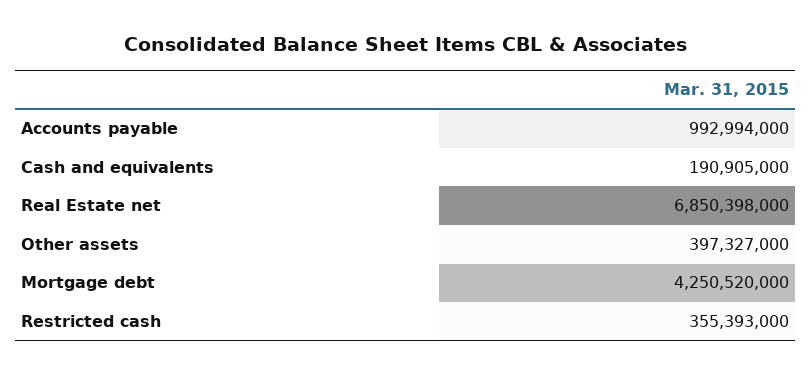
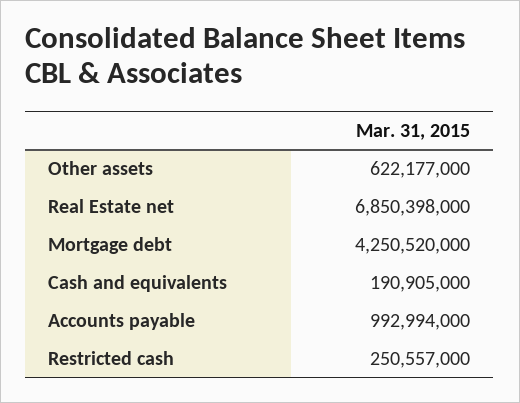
  {
    "Accounts payable": 992994000,
    "Cash and equivalents": 190905000,
    "Real Estate net": 6850398000,
-   "Other assets": 397327000,
+   "Other assets": 622177000,
    "Mortgage debt": 4250520000,
-   "Restricted cash": 355393000
+   "Restricted cash": 250557000
  }

